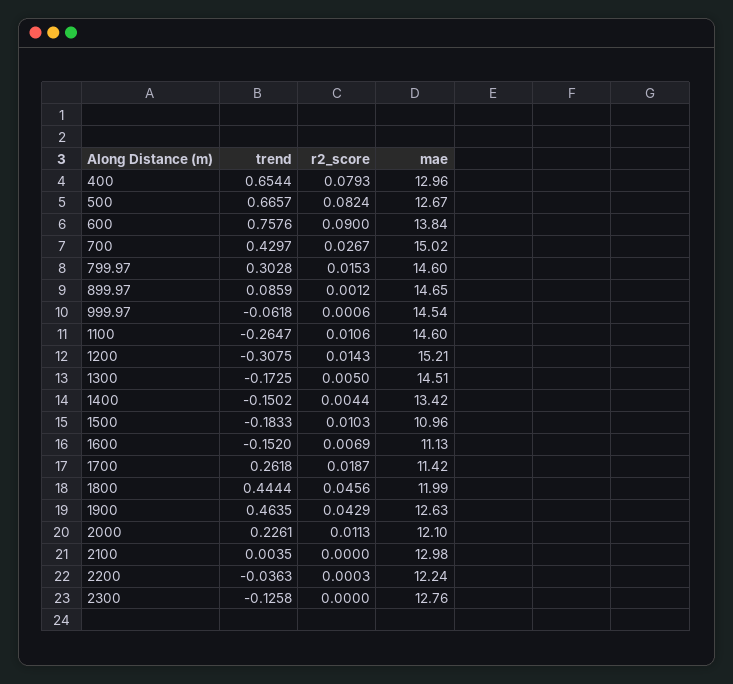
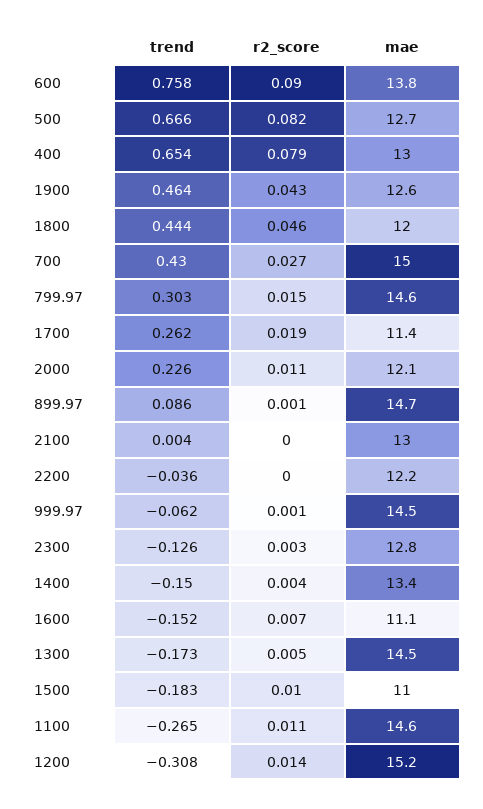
  {
    "trend": {
      "400": 0.6544,
      "500": 0.6657,
      "600": 0.7576,
      "700": 0.4297,
      "799.97": 0.3028,
      "899.97": 0.0859,
      "999.97": -0.0618,
      "1100": -0.2647,
      "1200": -0.3075,
      "1300": -0.1725,
      "1400": -0.1502,
      "1500": -0.1833,
      "1600": -0.152,
      "1700": 0.2618,
      "1800": 0.4444,
      "1900": 0.4635,
      "2000": 0.2261,
      "2100": 0.0035,
      "2200": -0.0363,
      "2300": -0.1258
    },
    "r2_score": {
      "400": 0.0793,
      "500": 0.0824,
      "600": 0.09,
      "700": 0.0267,
      "799.97": 0.0153,
      "899.97": 0.0012,
      "999.97": 0.0006,
      "1100": 0.0106,
      "1200": 0.0143,
      "1300": 0.005,
      "1400": 0.0044,
      "1500": 0.0103,
      "1600": 0.0069,
      "1700": 0.0187,
      "1800": 0.0456,
      "1900": 0.0429,
      "2000": 0.0113,
      "2100": 0,
      "2200": 0.0003,
-     "2300": 0
+     "2300": 0.003
    },
    "mae": {
      "400": 12.96,
      "500": 12.67,
      "600": 13.84,
      "700": 15.02,
      "799.97": 14.6,
      "899.97": 14.65,
      "999.97": 14.54,
      "1100": 14.6,
      "1200": 15.21,
      "1300": 14.51,
      "1400": 13.42,
      "1500": 10.96,
      "1600": 11.13,
      "1700": 11.42,
      "1800": 11.99,
      "1900": 12.63,
      "2000": 12.1,
      "2100": 12.98,
      "2200": 12.24,
      "2300": 12.76
    }
  }

